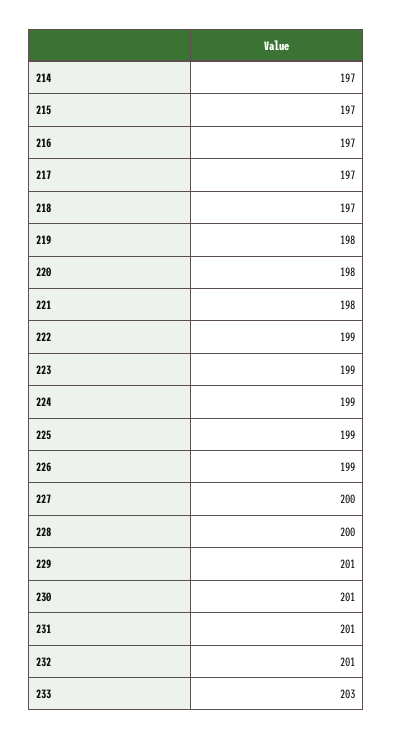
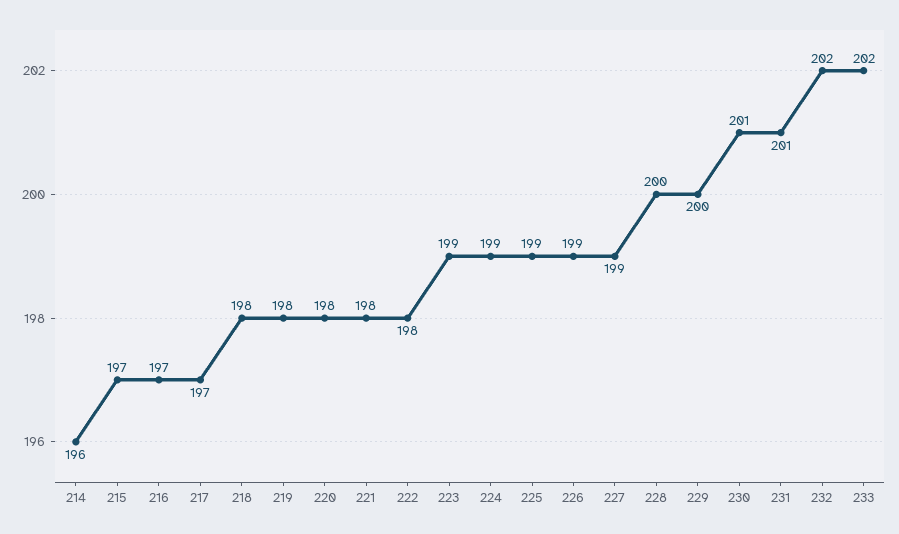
  {
-   "214": 197,
+   "214": 196,
    "215": 197,
    "216": 197,
    "217": 197,
-   "218": 197,
+   "218": 198,
    "219": 198,
    "220": 198,
    "221": 198,
-   "222": 199,
+   "222": 198,
    "223": 199,
    "224": 199,
    "225": 199,
    "226": 199,
-   "227": 200,
+   "227": 199,
    "228": 200,
-   "229": 201,
+   "229": 200,
    "230": 201,
    "231": 201,
-   "232": 201,
+   "232": 202,
-   "233": 203
+   "233": 202
  }

